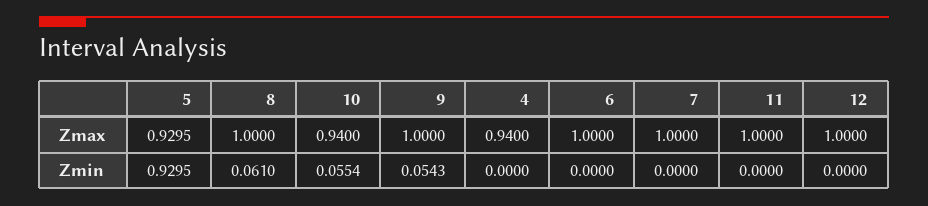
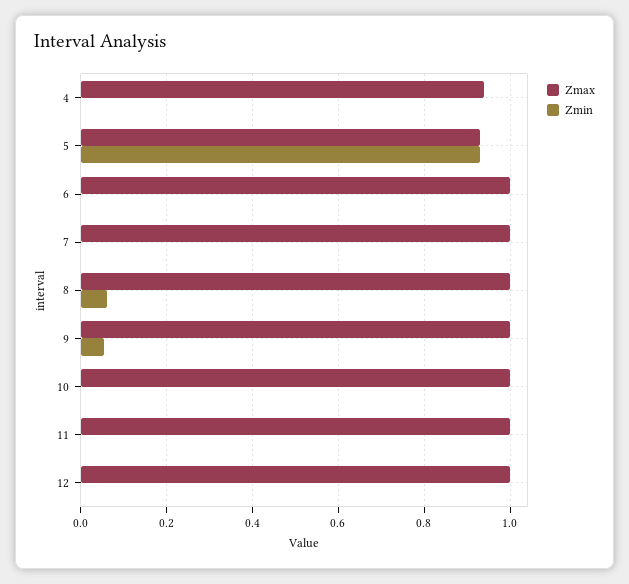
  {
    "Zmax": {
      "5": 0.9295,
      "8": 1,
-     "10": 0.94,
+     "10": 1,
      "9": 1,
      "4": 0.94,
      "6": 1,
      "7": 1,
      "11": 1,
      "12": 1
    },
    "Zmin": {
      "5": 0.9295,
      "8": 0.061,
-     "10": 0.0554,
+     "10": 0,
      "9": 0.0543,
      "4": 0,
      "6": 0,
      "7": 0,
      "11": 0,
      "12": 0
    }
  }

